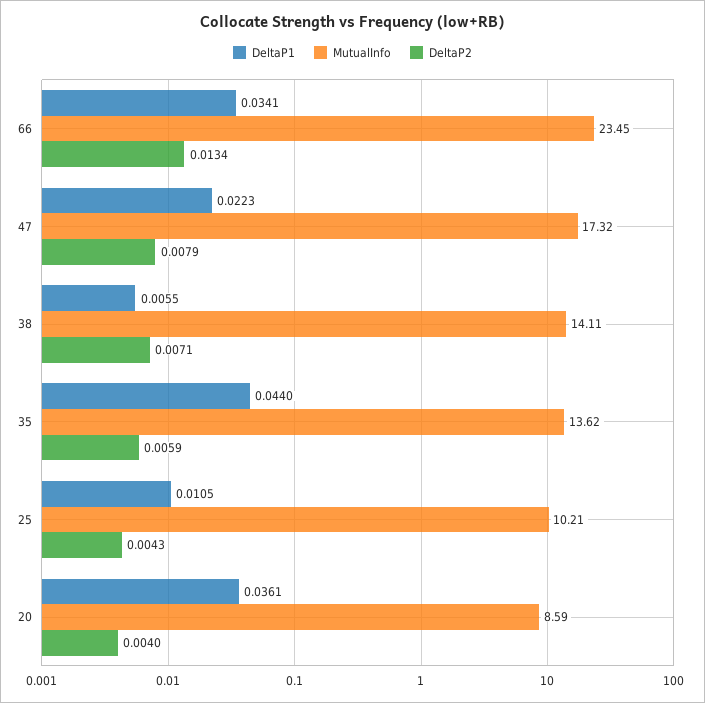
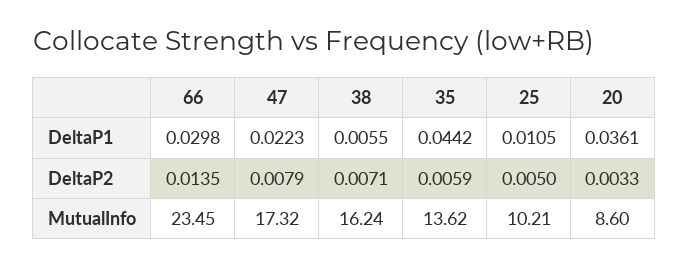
  {
    "DeltaP1": {
-     "66": 0.0341,
+     "66": 0.0298,
      "47": 0.0223,
      "38": 0.0055,
-     "35": 0.044,
+     "35": 0.0442,
      "25": 0.0105,
      "20": 0.0361
    },
    "MutualInfo": {
      "66": 23.45,
      "47": 17.32,
-     "38": 14.11,
+     "38": 16.24,
      "35": 13.62,
      "25": 10.21,
-     "20": 8.59
+     "20": 8.6
    },
    "DeltaP2": {
-     "66": 0.0134,
+     "66": 0.0135,
      "47": 0.0079,
      "38": 0.0071,
      "35": 0.0059,
-     "25": 0.0043,
+     "25": 0.005,
-     "20": 0.004
+     "20": 0.0033
    }
  }

